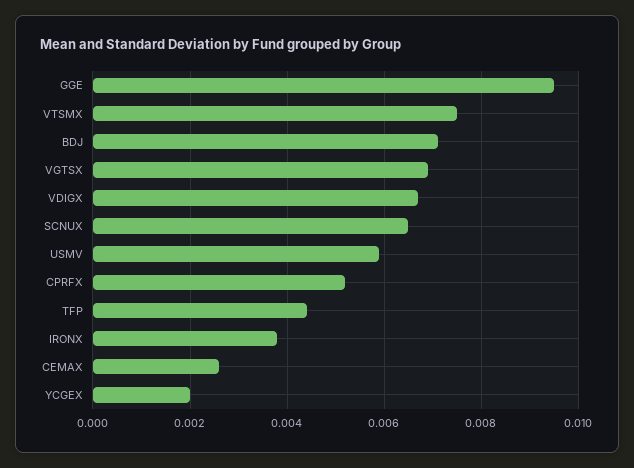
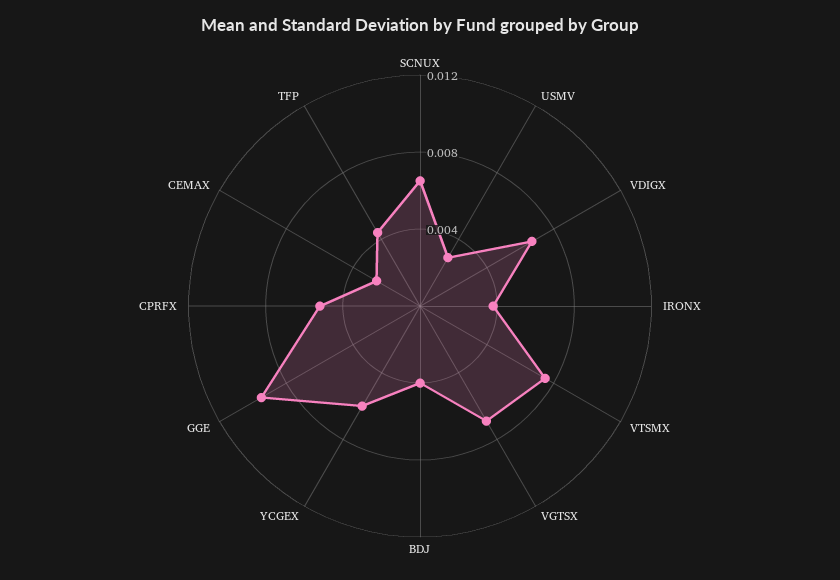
  {
    "GGE": 0.0095,
    "VTSMX": 0.0075,
-   "BDJ": 0.007,
+   "BDJ": 0.004,
    "VGTSX": 0.007,
    "VDIGX": 0.0065,
    "SCNUX": 0.0065,
-   "USMV": 0.006,
+   "USMV": 0.003,
    "CPRFX": 0.005,
    "TFP": 0.0045,
    "IRONX": 0.004,
    "CEMAX": 0.0025,
-   "YCGEX": 0.002
+   "YCGEX": 0.006
  }

